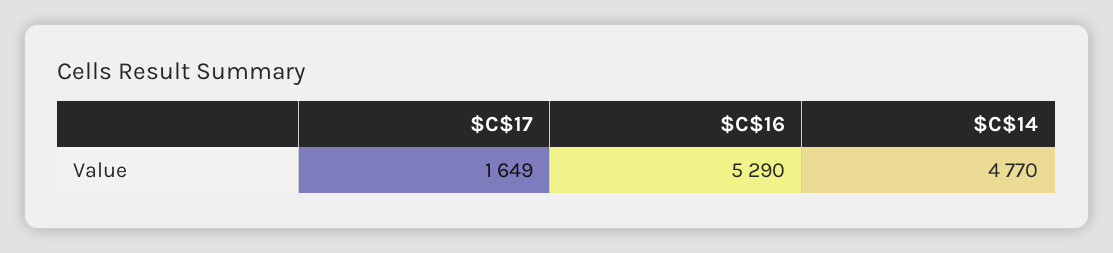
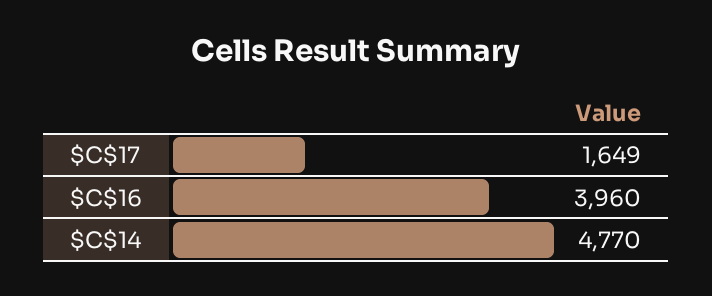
  {
    "$C$17": 1649,
-   "$C$16": 5290,
+   "$C$16": 3960,
    "$C$14": 4770
  }

